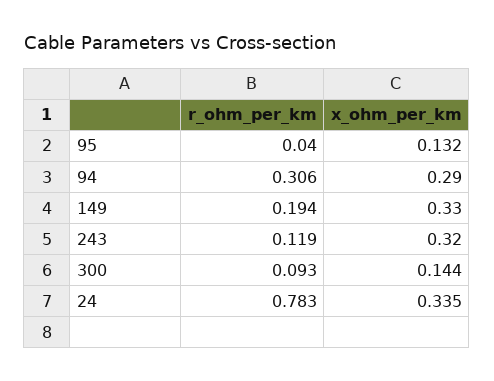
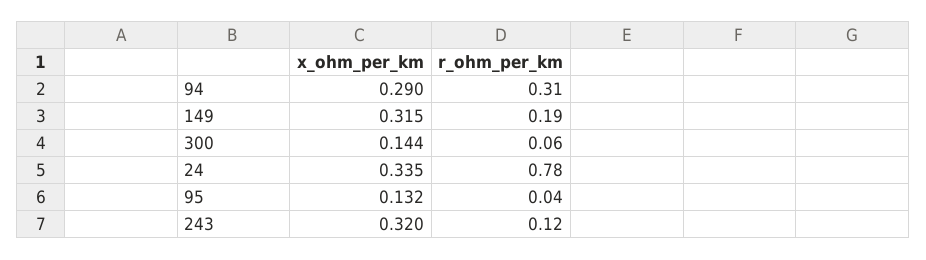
  {
    "r_ohm_per_km": {
      "95": 0.04,
      "94": 0.306,
      "149": 0.194,
      "243": 0.119,
-     "300": 0.093,
+     "300": 0.06,
      "24": 0.783
    },
    "x_ohm_per_km": {
      "95": 0.132,
      "94": 0.29,
-     "149": 0.33,
+     "149": 0.315,
      "243": 0.32,
      "300": 0.144,
      "24": 0.335
    }
  }

